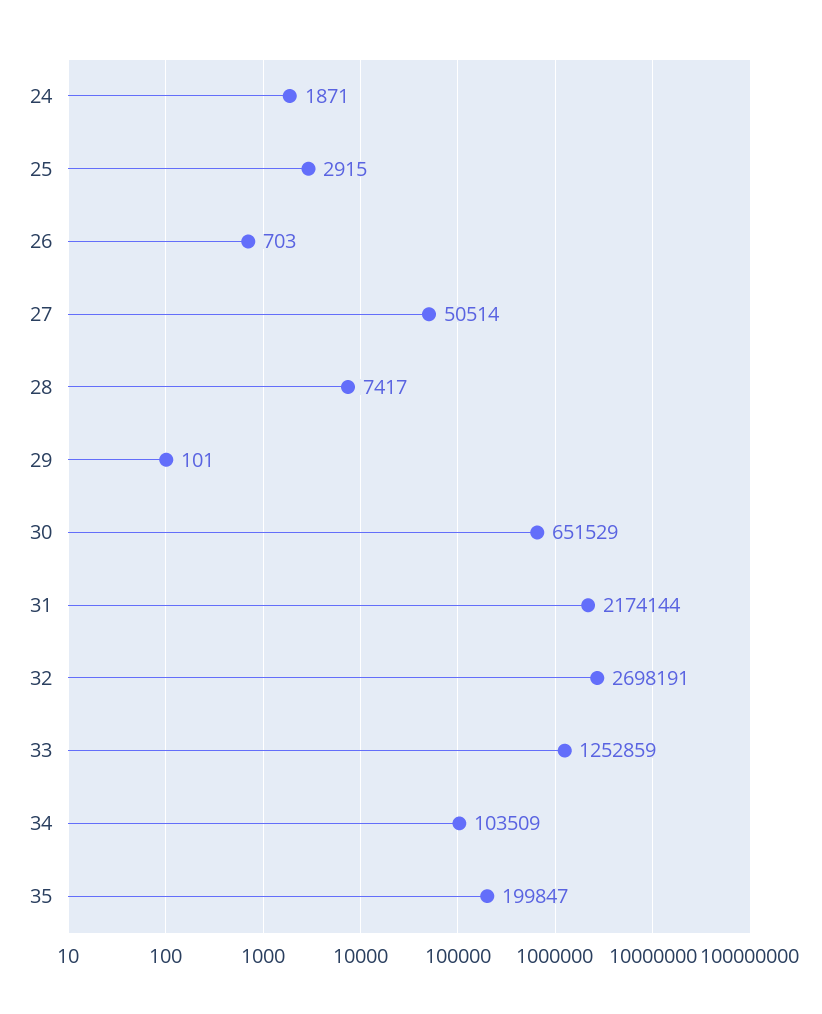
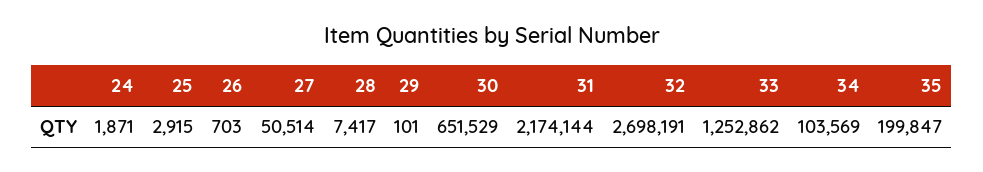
  {
    "24": 1871,
    "25": 2915,
    "26": 703,
    "27": 50514,
    "28": 7417,
    "29": 101,
    "30": 651529,
    "31": 2174144,
    "32": 2698191,
-   "33": 1252859,
+   "33": 1252862,
-   "34": 103509,
+   "34": 103569,
    "35": 199847
  }

